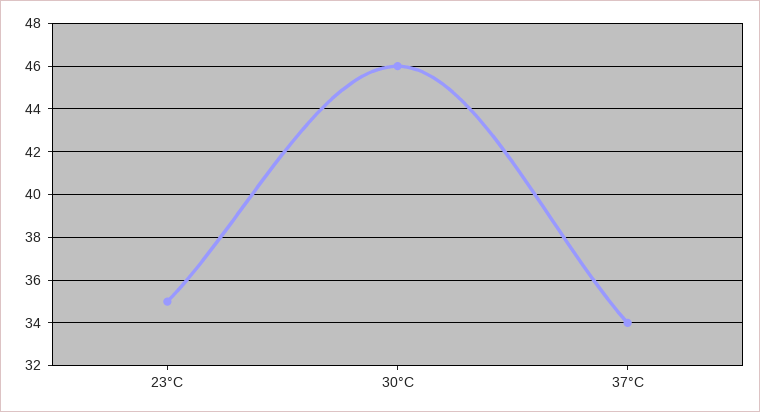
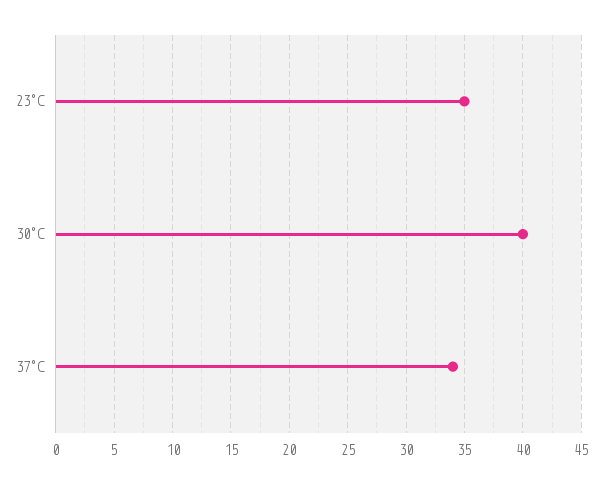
  {
    "23°C": 35,
-   "30°C": 46,
+   "30°C": 40,
    "37°C": 34
  }

